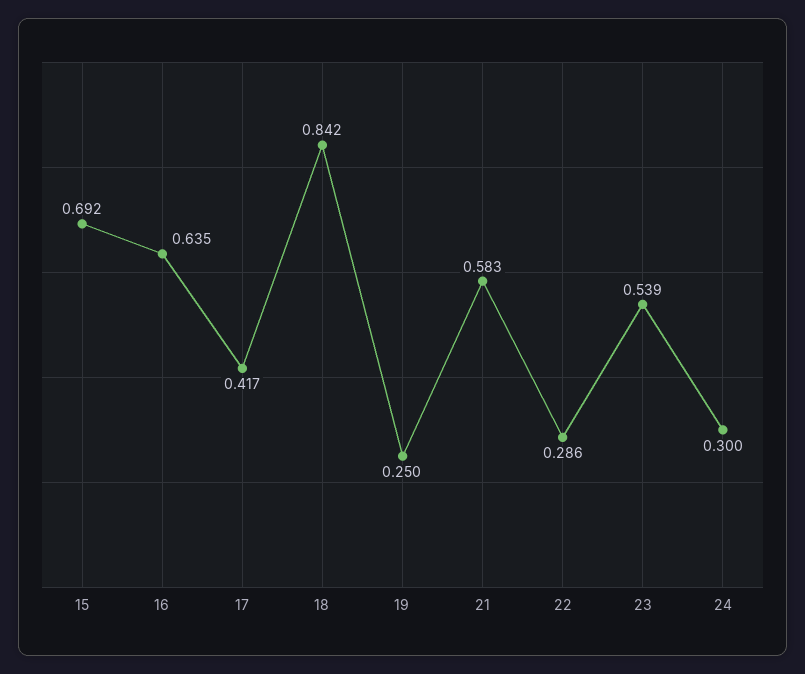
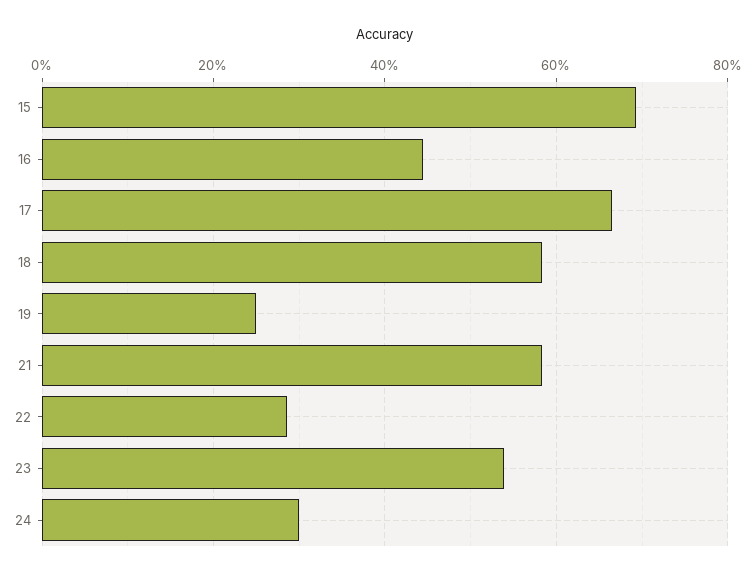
  {
    "15": 0.692,
-   "16": 0.635,
+   "16": 0.44,
-   "17": 0.417,
+   "17": 0.66,
-   "18": 0.842,
+   "18": 0.58,
    "19": 0.25,
    "21": 0.583,
    "22": 0.286,
    "23": 0.539,
    "24": 0.3
  }

